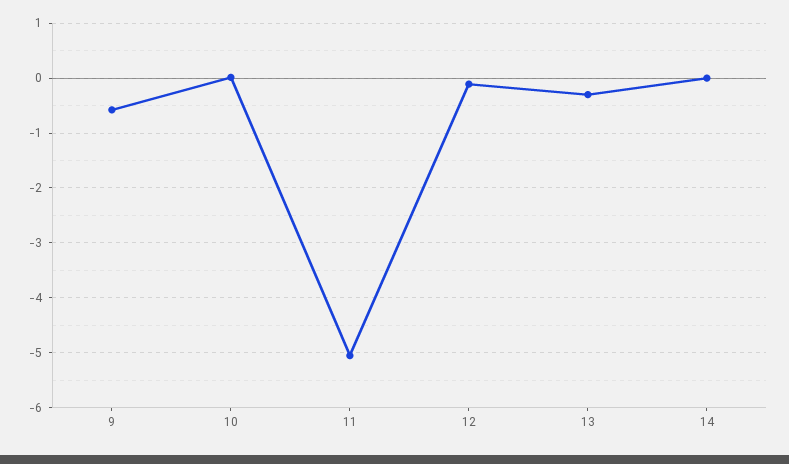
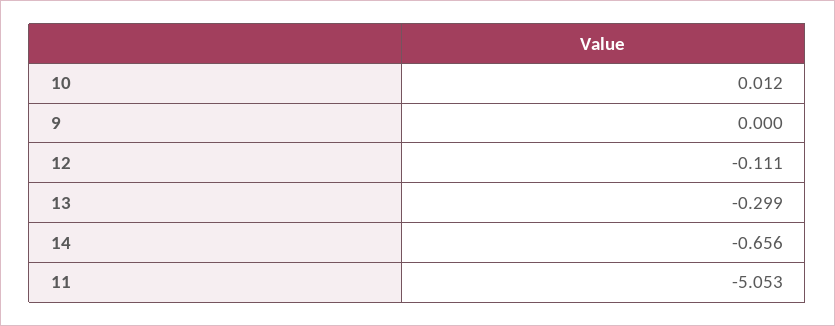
  {
-   "9": -0.6,
+   "9": 0,
    "10": 0.012,
    "11": -5.053,
    "12": -0.111,
    "13": -0.299,
-   "14": 0
+   "14": -0.656
  }

